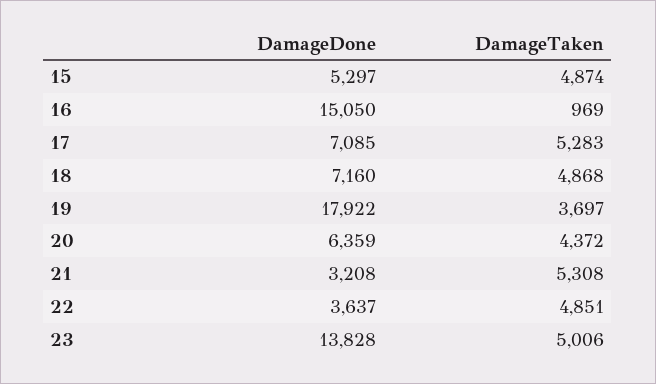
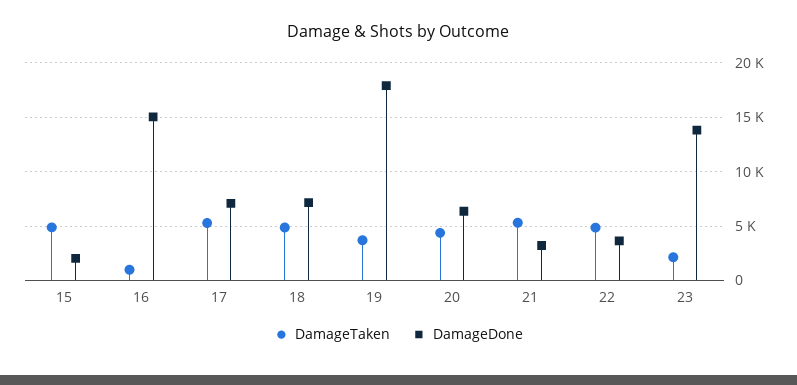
  {
    "DamageDone": {
-     "15": 5297,
+     "15": 2000,
      "16": 15050,
      "17": 7085,
      "18": 7160,
      "19": 17922,
      "20": 6359,
      "21": 3208,
      "22": 3637,
      "23": 13828
    },
    "DamageTaken": {
      "15": 4874,
      "16": 969,
      "17": 5283,
      "18": 4868,
      "19": 3697,
      "20": 4372,
      "21": 5308,
      "22": 4851,
-     "23": 5006
+     "23": 2000
    }
  }

